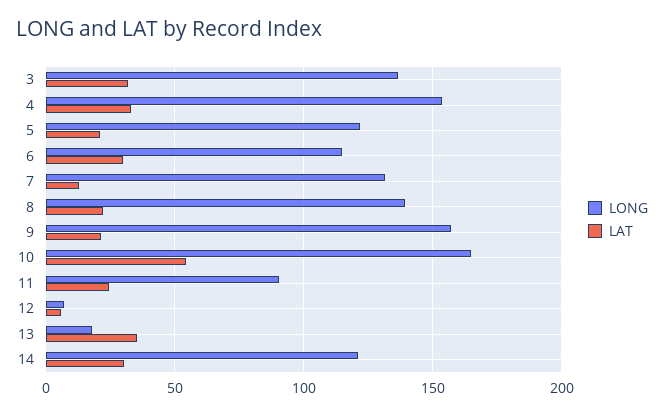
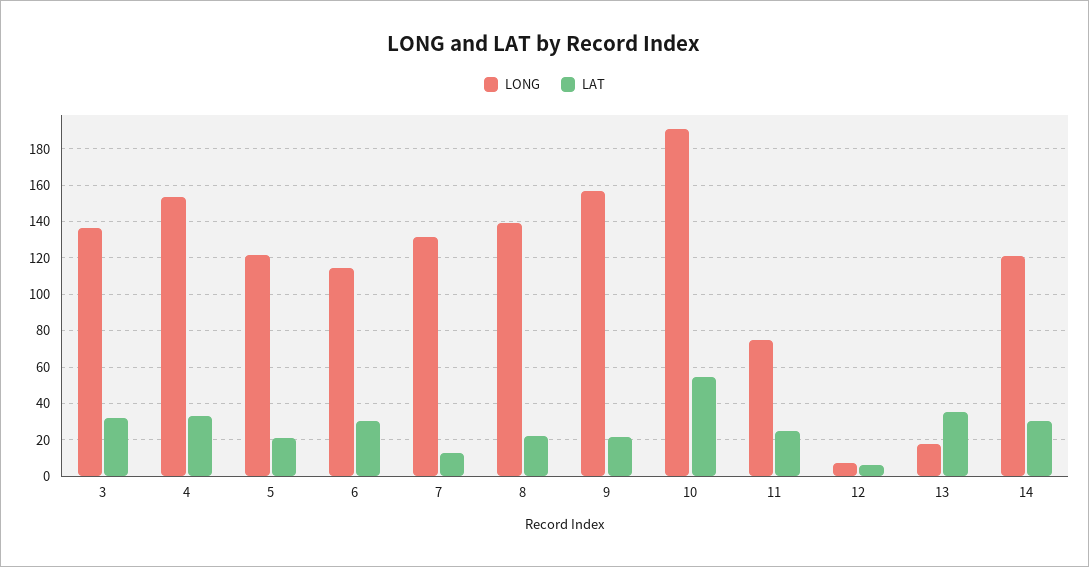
  {
    "LONG": {
      "3": 135,
      "4": 155,
      "5": 120,
      "6": 115,
      "7": 130,
      "8": 140,
      "9": 155,
-     "10": 165,
+     "10": 190,
-     "11": 90,
+     "11": 75,
      "12": 5,
      "13": 20,
      "14": 120
    },
    "LAT": {
      "3": 30,
      "4": 35,
      "5": 20,
      "6": 30,
      "7": 15,
      "8": 20,
      "9": 20,
      "10": 55,
      "11": 25,
      "12": 5,
      "13": 35,
      "14": 30
    }
  }

